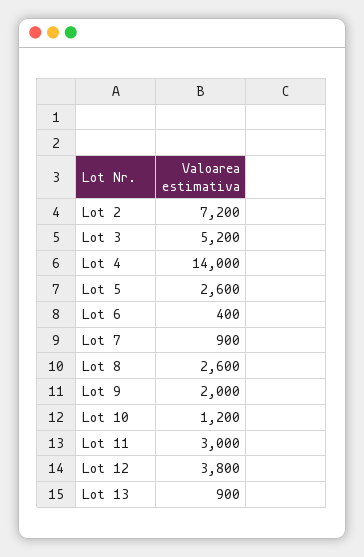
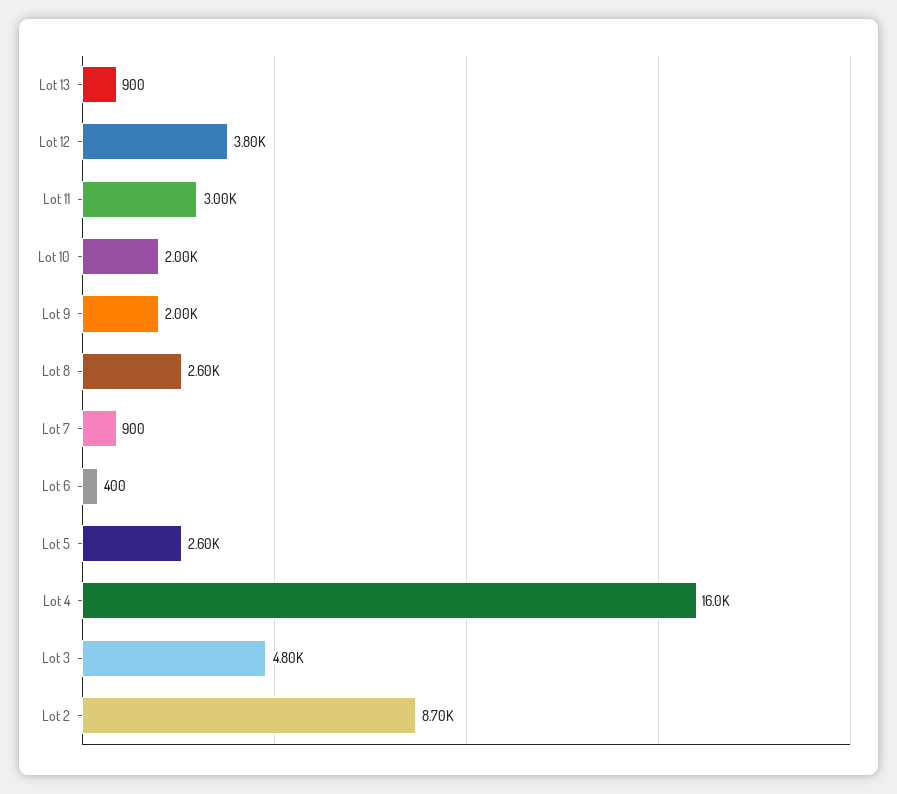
  {
-   "Lot 2": 7200,
+   "Lot 2": 8700,
-   "Lot 3": 5200,
+   "Lot 3": 4800,
-   "Lot 4": 14000,
+   "Lot 4": 16000,
    "Lot 5": 2600,
    "Lot 6": 400,
    "Lot 7": 900,
    "Lot 8": 2600,
    "Lot 9": 2000,
-   "Lot 10": 1200,
+   "Lot 10": 2000,
    "Lot 11": 3000,
    "Lot 12": 3800,
    "Lot 13": 900
  }

